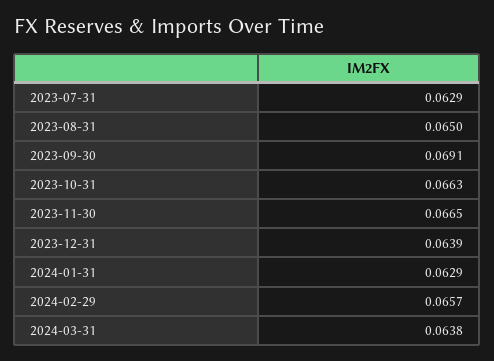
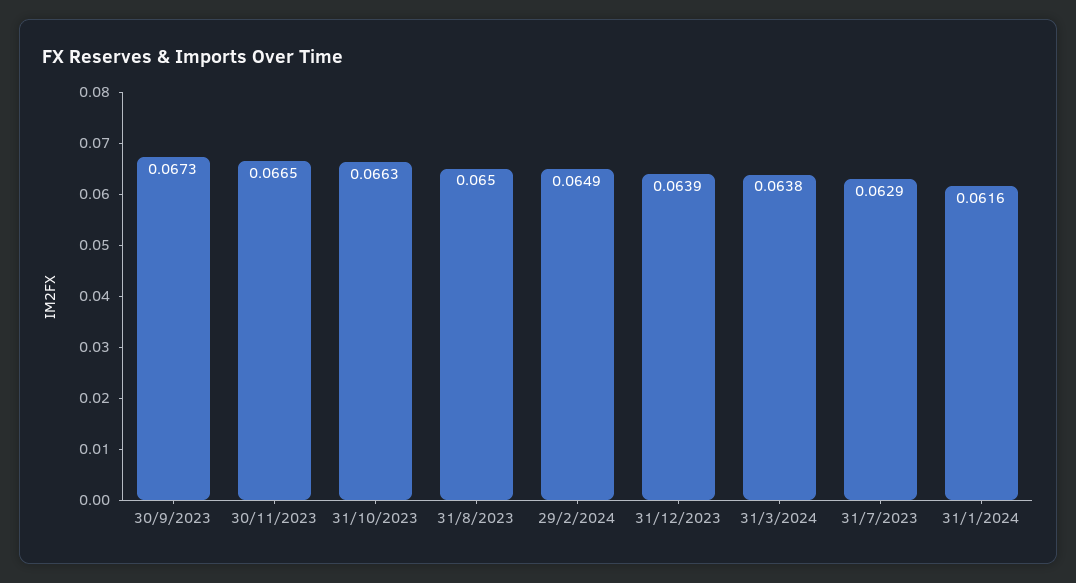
  {
    "2023-07-31": 0.0629,
    "2023-08-31": 0.065,
-   "2023-09-30": 0.0691,
+   "2023-09-30": 0.0673,
    "2023-10-31": 0.0663,
    "2023-11-30": 0.0665,
    "2023-12-31": 0.0639,
-   "2024-01-31": 0.0629,
+   "2024-01-31": 0.0616,
-   "2024-02-29": 0.0657,
+   "2024-02-29": 0.0649,
    "2024-03-31": 0.0638
  }

